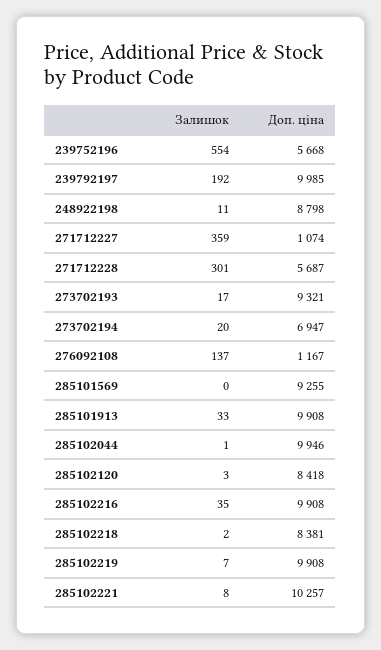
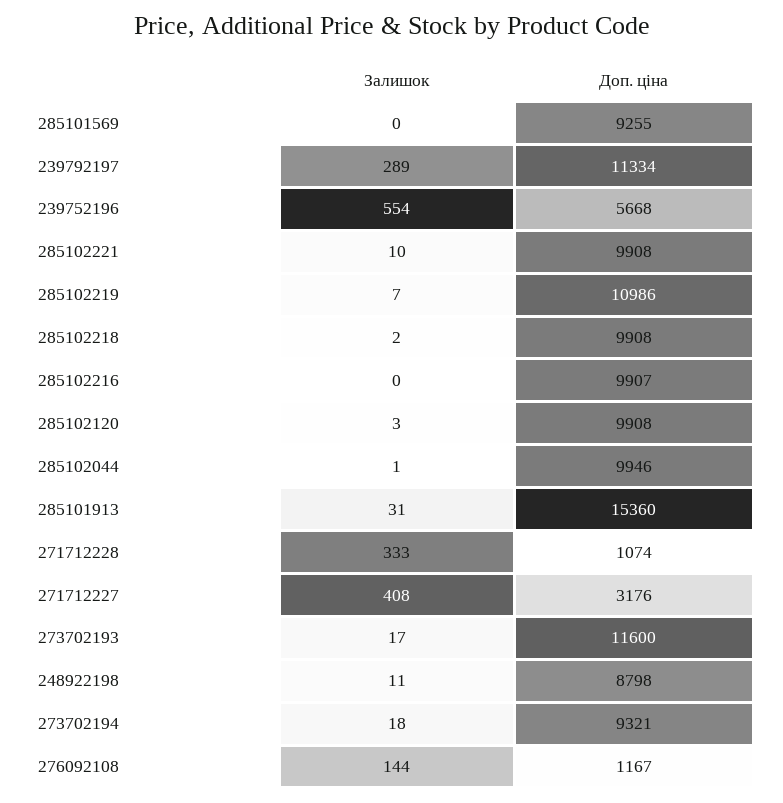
  {
    "Залишок": {
      "239752196": 554,
-     "239792197": 192,
+     "239792197": 289,
      "248922198": 11,
-     "271712227": 359,
+     "271712227": 408,
-     "271712228": 301,
+     "271712228": 333,
      "273702193": 17,
-     "273702194": 20,
+     "273702194": 18,
-     "276092108": 137,
+     "276092108": 144,
      "285101569": 0,
-     "285101913": 33,
+     "285101913": 31,
      "285102044": 1,
      "285102120": 3,
-     "285102216": 35,
+     "285102216": 0,
      "285102218": 2,
      "285102219": 7,
-     "285102221": 8
+     "285102221": 10
    },
    "Доп. ціна": {
      "239752196": 5668,
-     "239792197": 9985,
+     "239792197": 11334,
      "248922198": 8798,
-     "271712227": 1074,
+     "271712227": 3176,
-     "271712228": 5687,
+     "271712228": 1074,
-     "273702193": 9321,
+     "273702193": 11600,
-     "273702194": 6947,
+     "273702194": 9321,
      "276092108": 1167,
      "285101569": 9255,
-     "285101913": 9908,
+     "285101913": 15360,
      "285102044": 9946,
-     "285102120": 8418,
+     "285102120": 9908,
-     "285102216": 9908,
+     "285102216": 9907,
-     "285102218": 8381,
+     "285102218": 9908,
-     "285102219": 9908,
+     "285102219": 10986,
-     "285102221": 10257
+     "285102221": 9908
    }
  }

